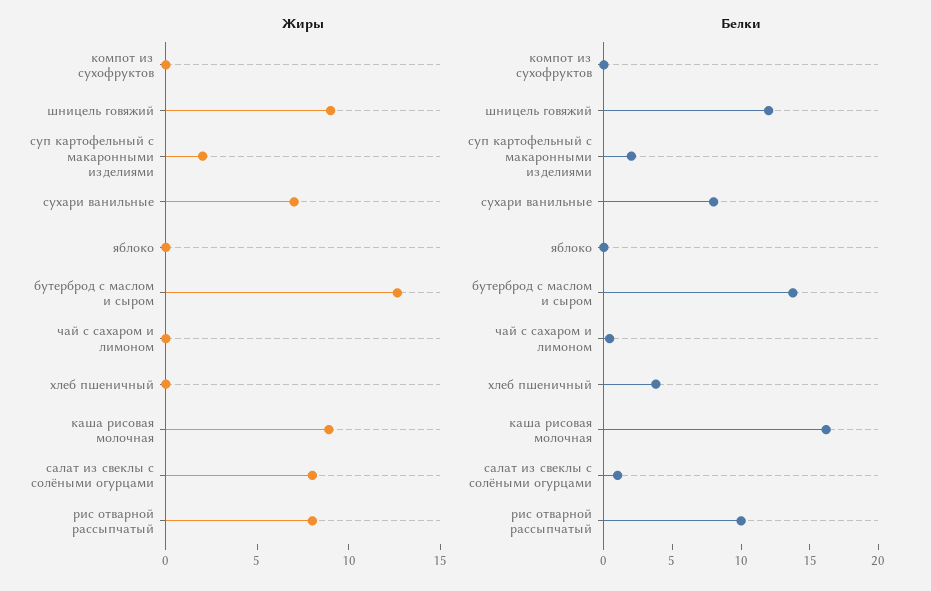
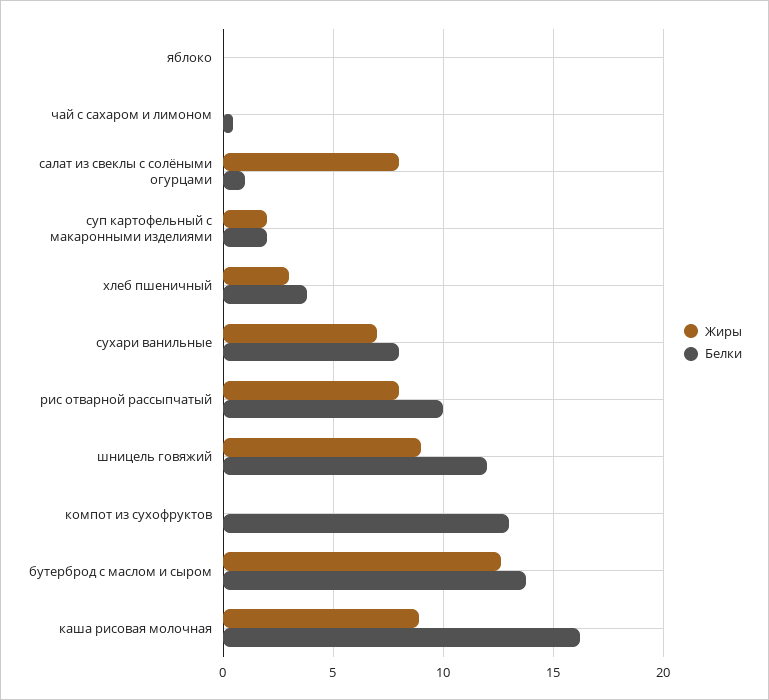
  {
    "Жиры": {
      "компот из сухофруктов": 0,
      "шницель говяжий": 9,
      "суп картофельный с макаронными изделиями": 2,
      "сухари ванильные": 7,
      "яблоко": 0,
      "бутерброд с маслом и сыром": 12.5,
      "чай с сахаром и лимоном": 0,
-     "хлеб пшеничный": 0,
+     "хлеб пшеничный": 3,
      "каша рисовая молочная": 9,
      "салат из свеклы с солёными огурцами": 8,
      "рис отварной рассыпчатый": 8
    },
    "Белки": {
-     "компот из сухофруктов": 0,
+     "компот из сухофруктов": 13,
      "шницель говяжий": 12,
      "суп картофельный с макаронными изделиями": 2,
      "сухари ванильные": 8,
      "яблоко": 0,
      "бутерброд с маслом и сыром": 14,
      "чай с сахаром и лимоном": 0.5,
      "хлеб пшеничный": 4,
      "каша рисовая молочная": 16,
      "салат из свеклы с солёными огурцами": 1,
      "рис отварной рассыпчатый": 10
    }
  }

